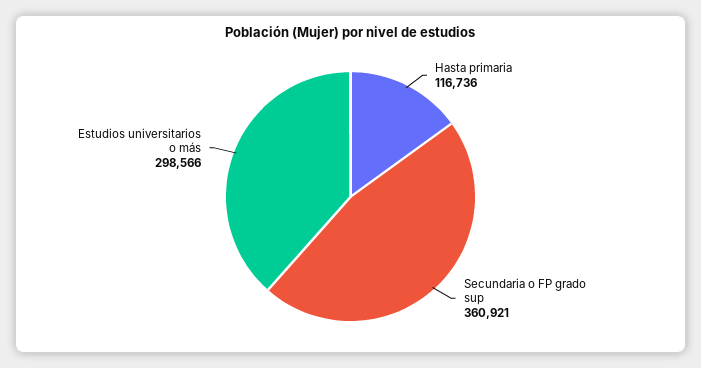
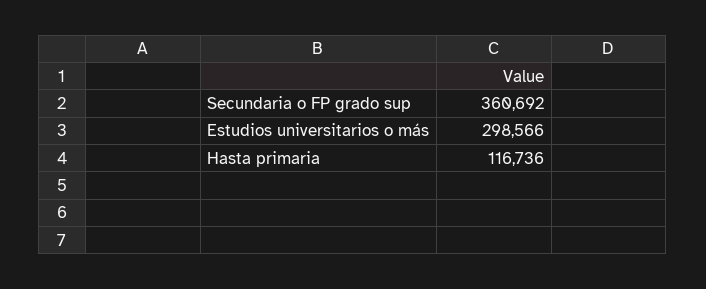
  {
    "Hasta primaria": 116736,
-   "Secundaria o FP grado sup": 360921,
+   "Secundaria o FP grado sup": 360692,
    "Estudios universitarios o más": 298566
  }

